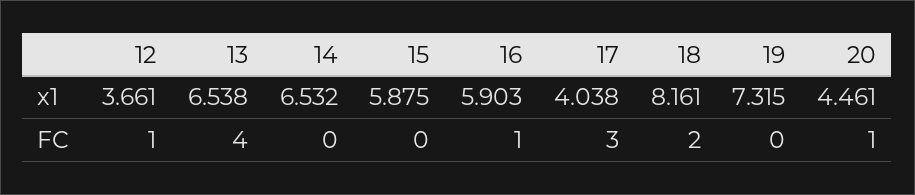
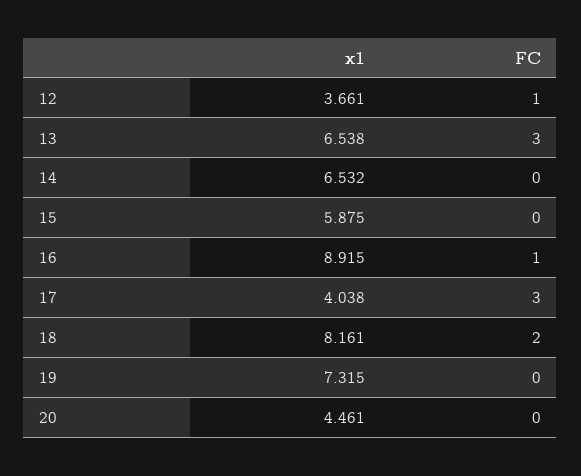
  {
    "12": {
      "x1": 3.661,
      "FC": 1
    },
    "13": {
      "x1": 6.538,
-     "FC": 4
+     "FC": 3
    },
    "14": {
      "x1": 6.532,
      "FC": 0
    },
    "15": {
      "x1": 5.875,
      "FC": 0
    },
    "16": {
-     "x1": 5.903,
+     "x1": 8.915,
      "FC": 1
    },
    "17": {
      "x1": 4.038,
      "FC": 3
    },
    "18": {
      "x1": 8.161,
      "FC": 2
    },
    "19": {
      "x1": 7.315,
      "FC": 0
    },
    "20": {
      "x1": 4.461,
-     "FC": 1
+     "FC": 0
    }
  }

